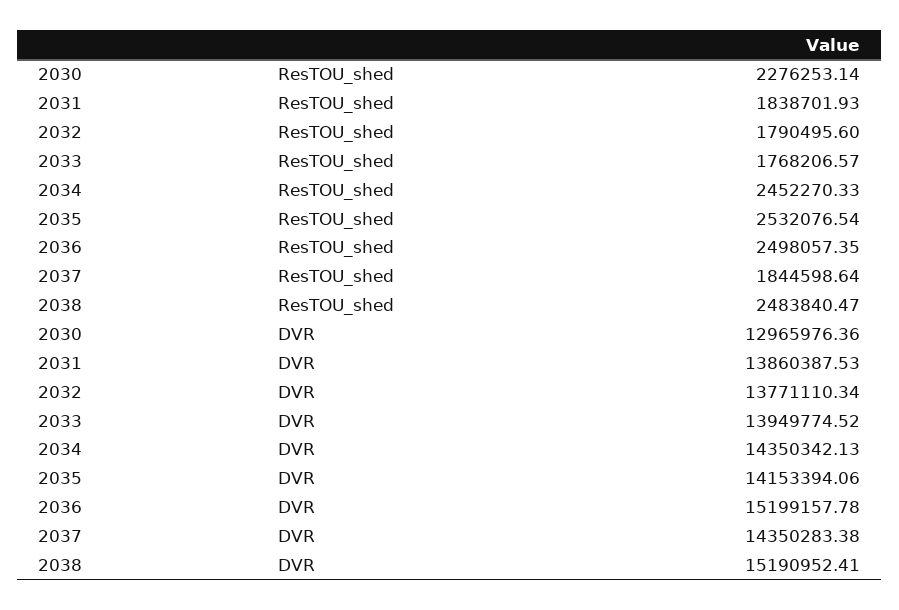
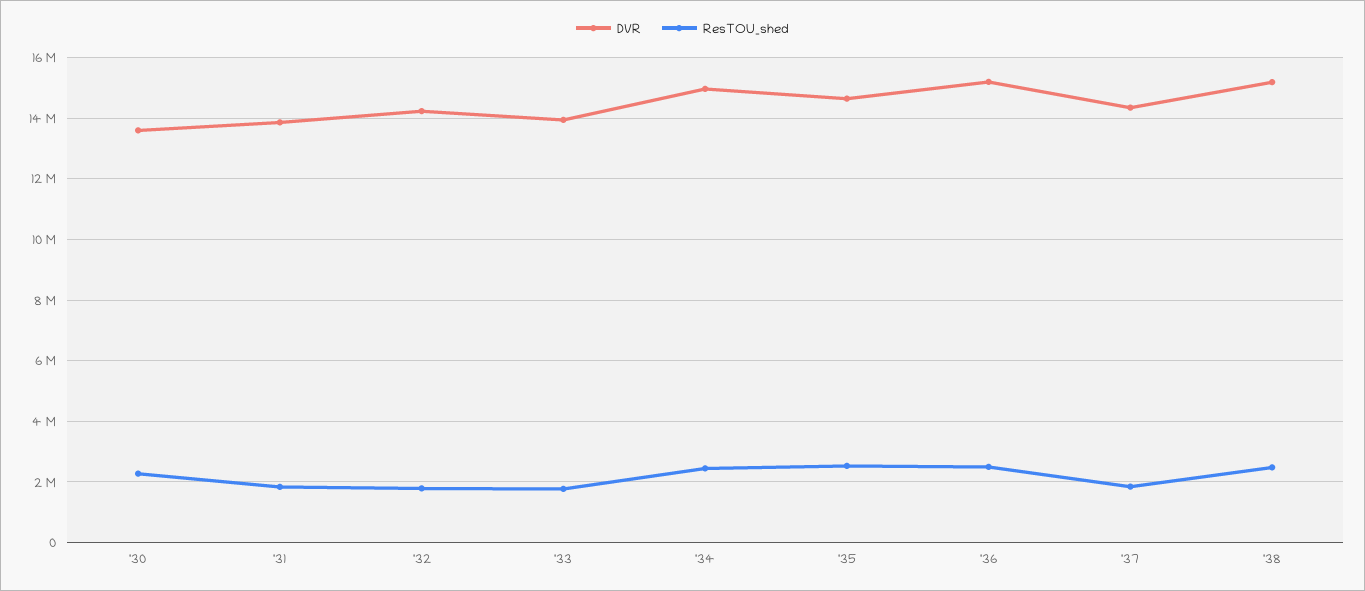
  {
    "ResTOU_shed": {
      "2030": 2276253.14,
      "2031": 1838701.93,
      "2032": 1790495.6,
      "2033": 1768206.57,
      "2034": 2452270.33,
      "2035": 2532076.54,
      "2036": 2498057.35,
      "2037": 1844598.64,
      "2038": 2483840.47
    },
    "DVR": {
-     "2030": 12965976.36,
+     "2030": 13600000,
      "2031": 13860387.53,
-     "2032": 13771110.34,
+     "2032": 14200000,
      "2033": 13949774.52,
-     "2034": 14350342.13,
+     "2034": 15000000,
-     "2035": 14153394.06,
+     "2035": 14600000,
      "2036": 15199157.78,
      "2037": 14350283.38,
      "2038": 15190952.41
    }
  }

